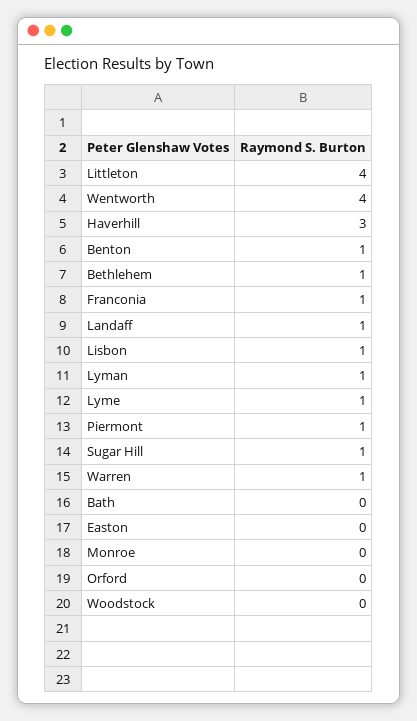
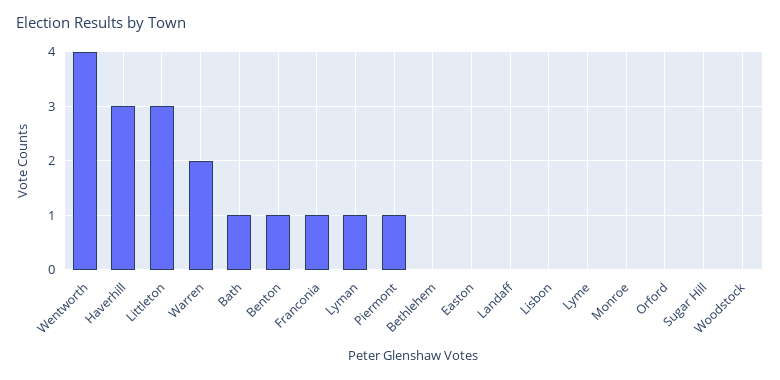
  {
-   "Littleton": 4,
+   "Littleton": 3,
    "Wentworth": 4,
    "Haverhill": 3,
    "Benton": 1,
-   "Bethlehem": 1,
+   "Bethlehem": 0,
    "Franconia": 1,
-   "Landaff": 1,
+   "Landaff": 0,
-   "Lisbon": 1,
+   "Lisbon": 0,
    "Lyman": 1,
-   "Lyme": 1,
+   "Lyme": 0,
    "Piermont": 1,
-   "Sugar Hill": 1,
+   "Sugar Hill": 0,
-   "Warren": 1,
+   "Warren": 2,
-   "Bath": 0,
+   "Bath": 1,
    "Easton": 0,
    "Monroe": 0,
    "Orford": 0,
    "Woodstock": 0
  }

